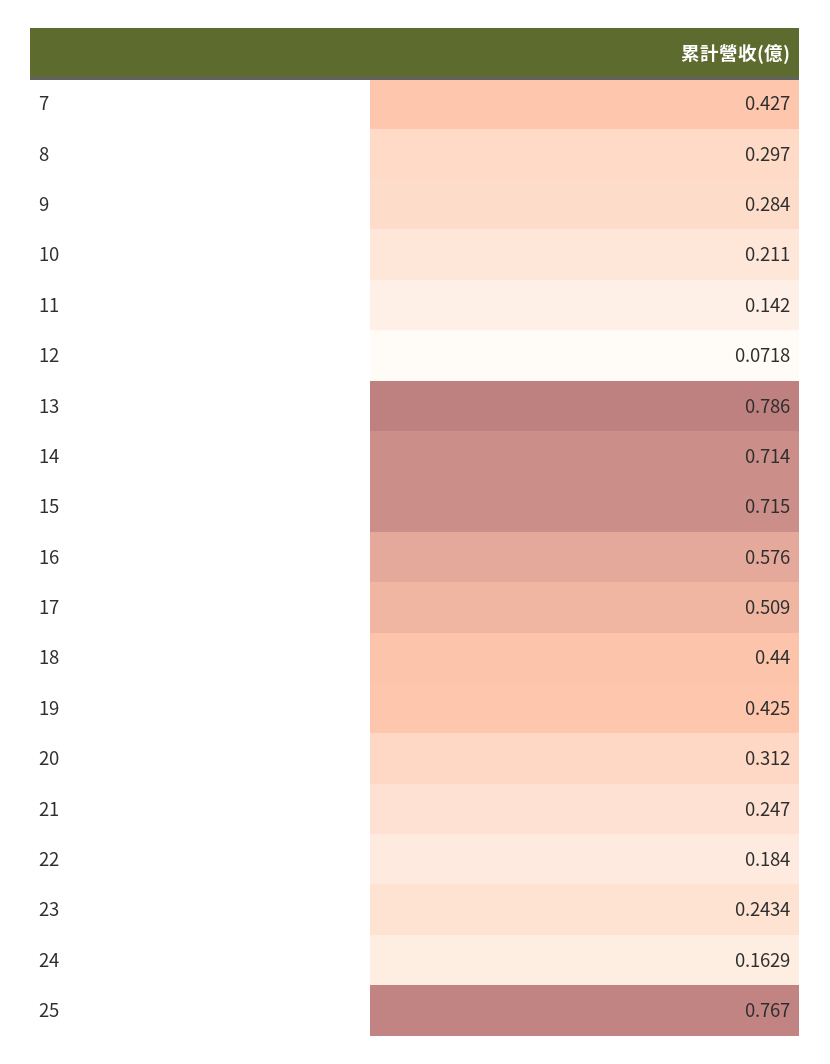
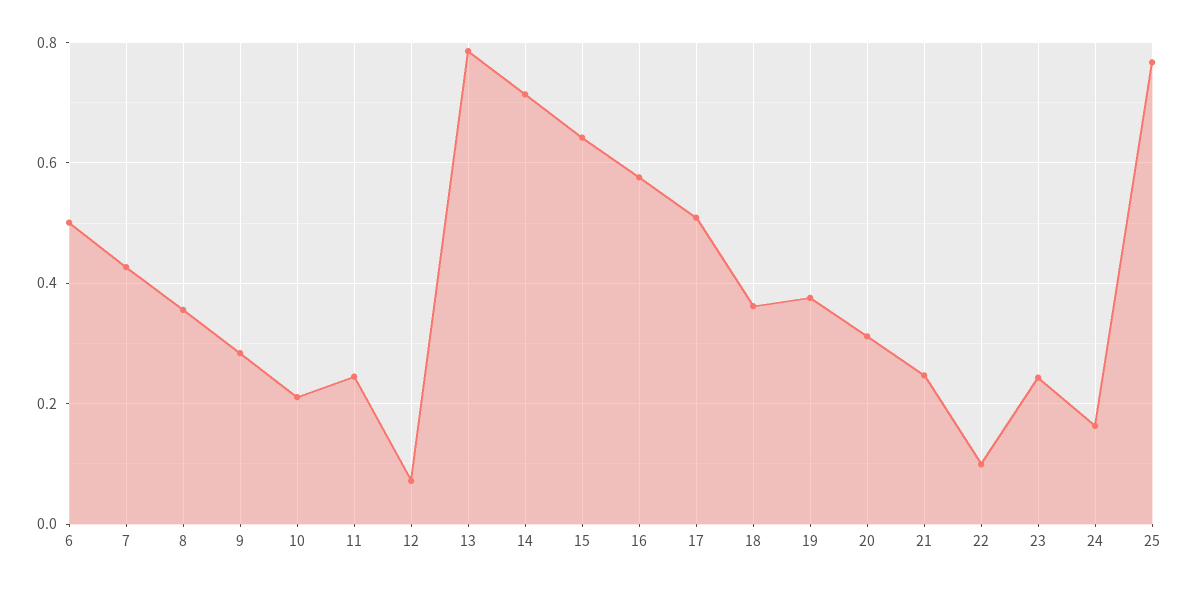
  {
    "7": 0.427,
-   "8": 0.297,
+   "8": 0.36,
    "9": 0.284,
    "10": 0.211,
-   "11": 0.142,
+   "11": 0.24,
    "12": 0.0718,
    "13": 0.786,
    "14": 0.714,
-   "15": 0.715,
+   "15": 0.64,
    "16": 0.576,
    "17": 0.509,
-   "18": 0.44,
+   "18": 0.36,
-   "19": 0.425,
+   "19": 0.38,
    "20": 0.312,
    "21": 0.247,
-   "22": 0.184,
+   "22": 0.1,
    "23": 0.2434,
    "24": 0.1629,
-   "25": 0.767
+   "25": 0.767,
+   "6": 0.5
  }

